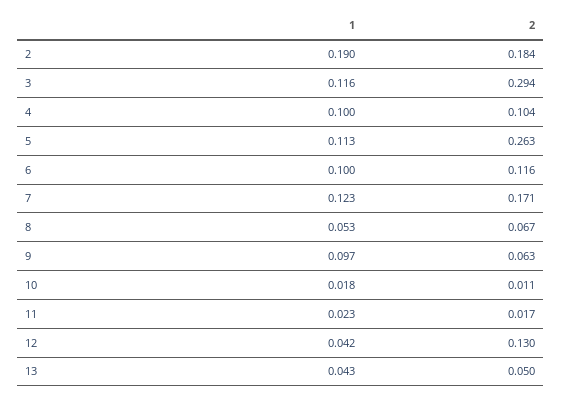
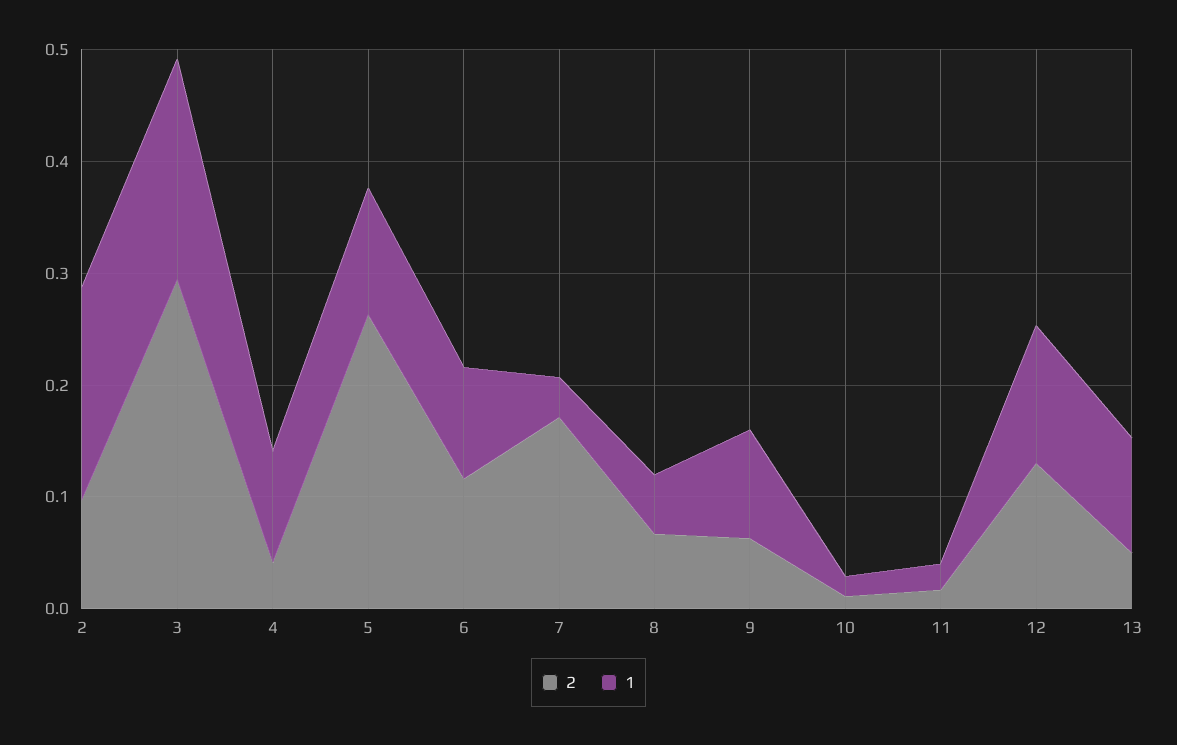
  {
    "1": {
      "2": 0.19,
-     "3": 0.116,
+     "3": 0.2,
      "4": 0.1,
      "5": 0.113,
      "6": 0.1,
-     "7": 0.123,
+     "7": 0.04,
      "8": 0.053,
      "9": 0.097,
      "10": 0.018,
      "11": 0.023,
-     "12": 0.042,
+     "12": 0.12,
-     "13": 0.043
+     "13": 0.1
    },
    "2": {
-     "2": 0.184,
+     "2": 0.1,
      "3": 0.294,
-     "4": 0.104,
+     "4": 0.04,
      "5": 0.263,
      "6": 0.116,
      "7": 0.171,
      "8": 0.067,
      "9": 0.063,
      "10": 0.011,
      "11": 0.017,
      "12": 0.13,
      "13": 0.05
    }
  }

